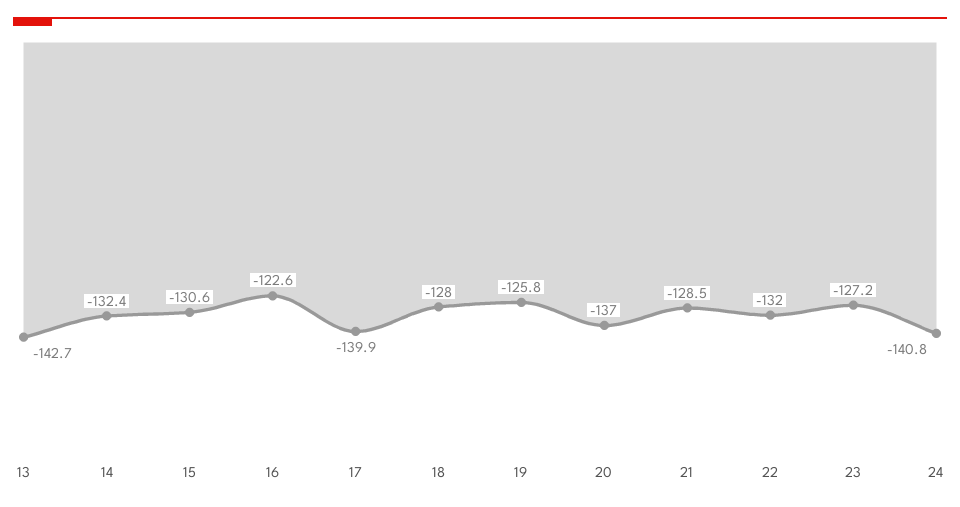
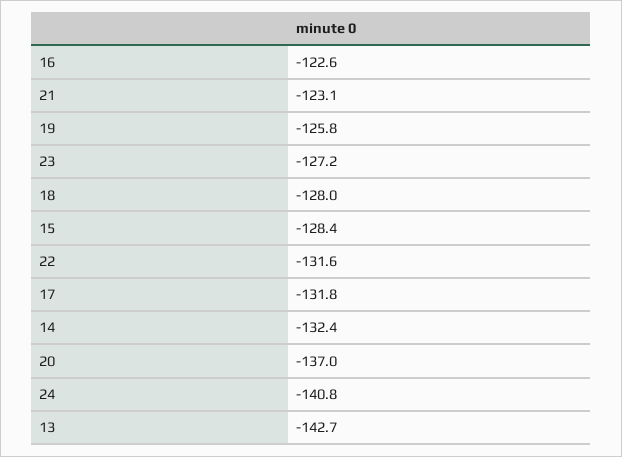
  {
    "13": -142.7,
    "14": -132.4,
-   "15": -130.6,
+   "15": -128.4,
    "16": -122.6,
-   "17": -139.9,
+   "17": -131.8,
    "18": -128,
    "19": -125.8,
    "20": -137,
-   "21": -128.5,
+   "21": -123.1,
-   "22": -132,
+   "22": -131.6,
    "23": -127.2,
    "24": -140.8
  }

